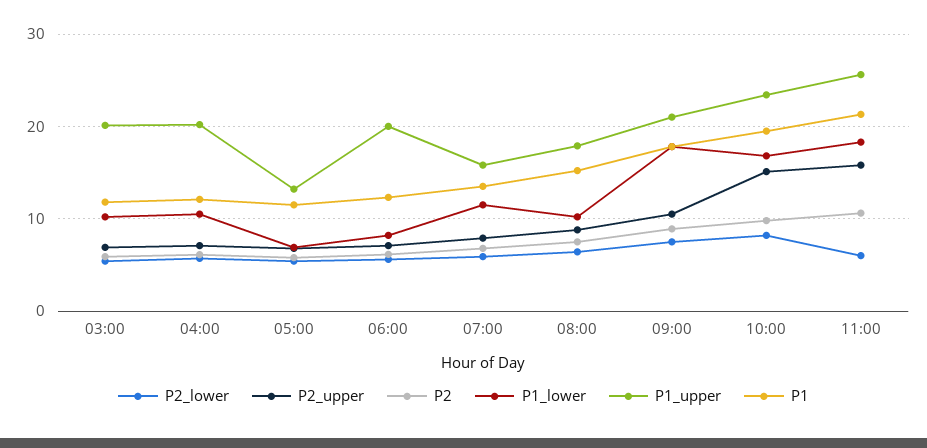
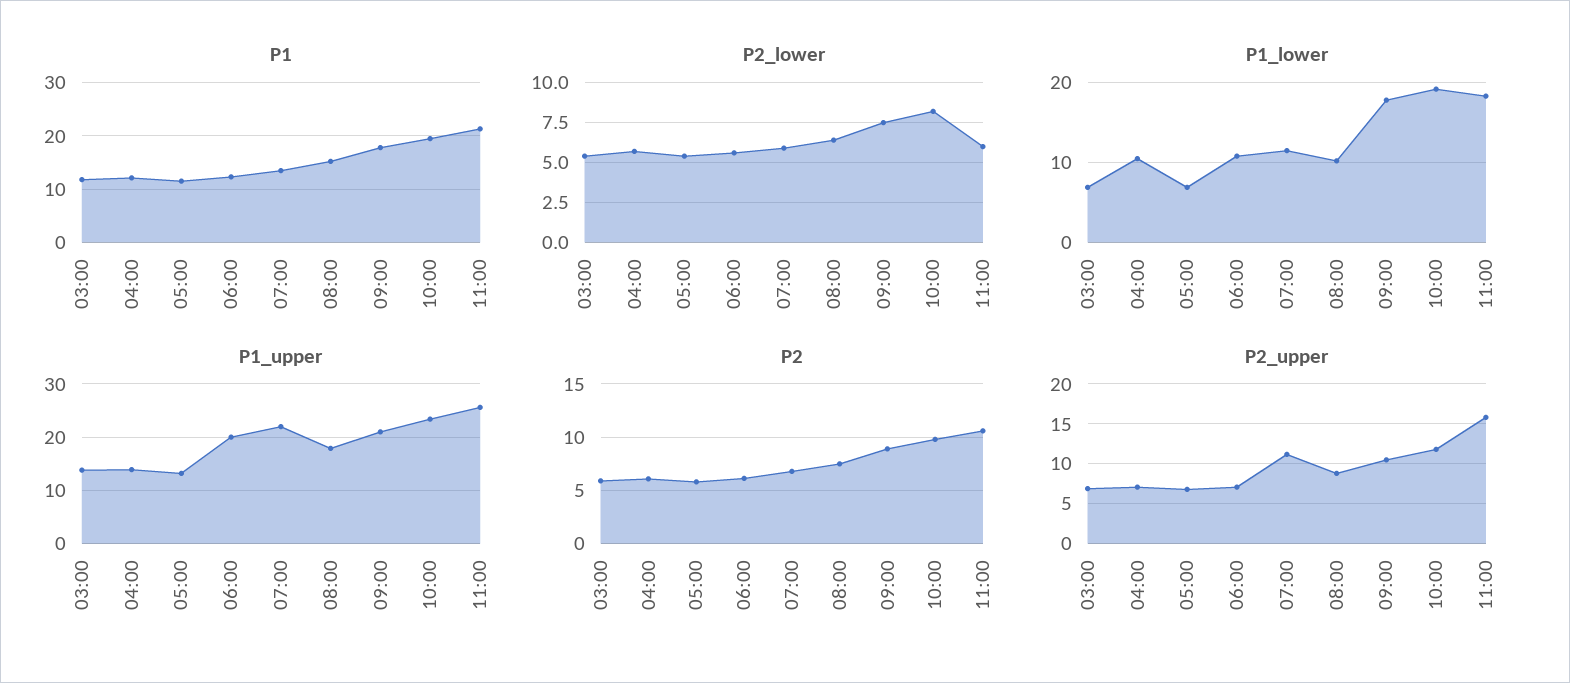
  {
    "P2_lower": {
      "03:00": 5.5,
      "04:00": 5.5,
      "05:00": 5.5,
      "06:00": 5.5,
      "07:00": 6,
      "08:00": 6.5,
      "09:00": 7.5,
      "10:00": 8,
      "11:00": 6
    },
    "P2_upper": {
      "03:00": 7,
      "04:00": 7,
      "05:00": 7,
      "06:00": 7,
-     "07:00": 8,
+     "07:00": 11,
      "08:00": 9,
      "09:00": 11,
-     "10:00": 15,
+     "10:00": 12,
      "11:00": 16
    },
    "P2": {
      "03:00": 6,
      "04:00": 6,
      "05:00": 6,
      "06:00": 6,
      "07:00": 7,
      "08:00": 8,
      "09:00": 9,
      "10:00": 10,
      "11:00": 11
    },
    "P1_lower": {
-     "03:00": 10,
+     "03:00": 7,
      "04:00": 11,
      "05:00": 7,
-     "06:00": 8,
+     "06:00": 11,
      "07:00": 12,
      "08:00": 10,
      "09:00": 18,
-     "10:00": 17,
+     "10:00": 19,
      "11:00": 18
    },
    "P1_upper": {
-     "03:00": 20,
+     "03:00": 14,
-     "04:00": 20,
+     "04:00": 14,
      "05:00": 13,
      "06:00": 20,
-     "07:00": 16,
+     "07:00": 22,
      "08:00": 18,
      "09:00": 21,
      "10:00": 23,
      "11:00": 26
    },
    "P1": {
      "03:00": 12,
      "04:00": 12,
      "05:00": 12,
      "06:00": 12,
      "07:00": 14,
      "08:00": 15,
      "09:00": 18,
      "10:00": 20,
      "11:00": 21
    }
  }

